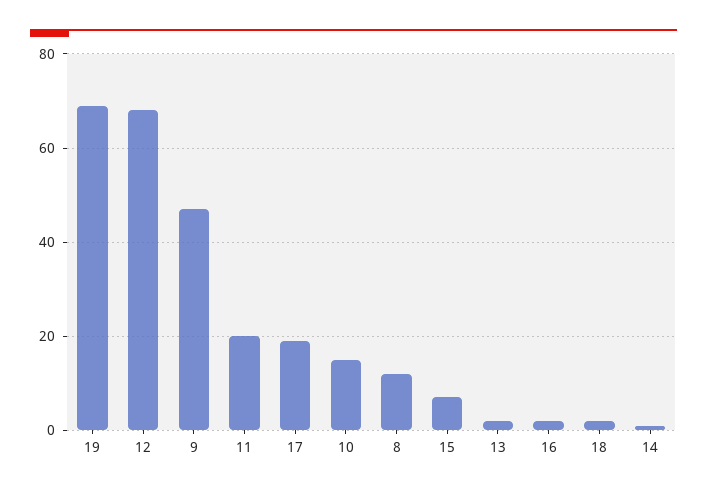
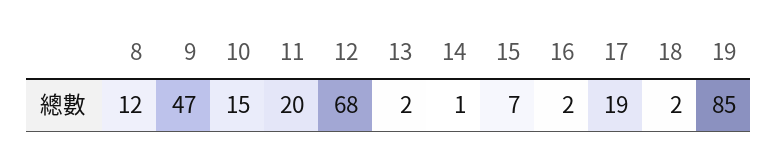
  {
-   "19": 70,
+   "19": 85,
    "12": 68,
    "9": 47,
    "11": 20,
    "17": 19,
    "10": 15,
    "8": 12,
    "15": 7,
    "13": 2,
    "16": 2,
    "18": 2,
    "14": 1
  }

